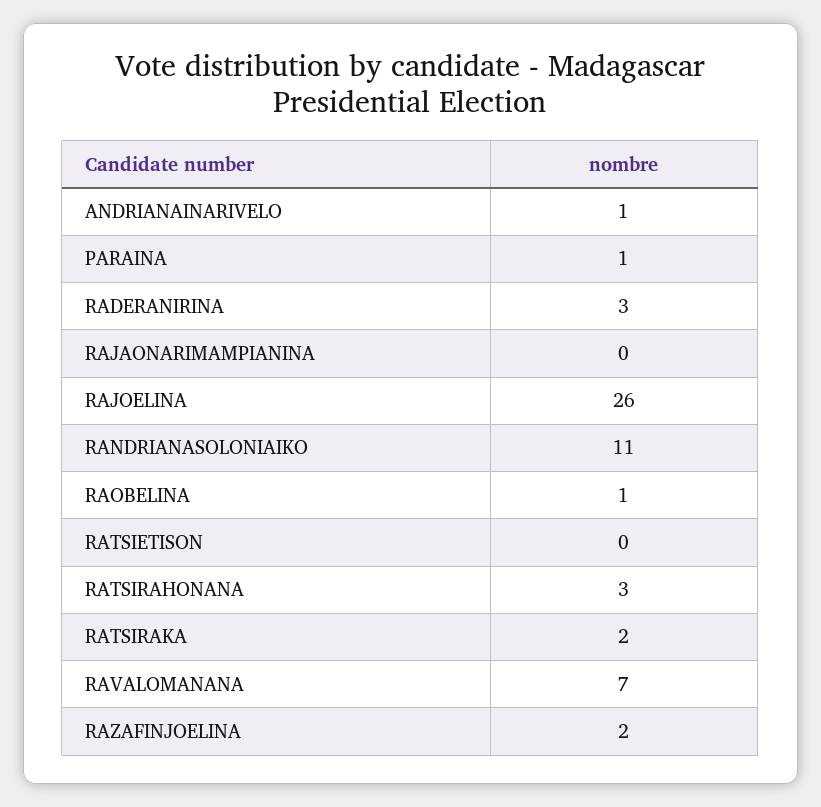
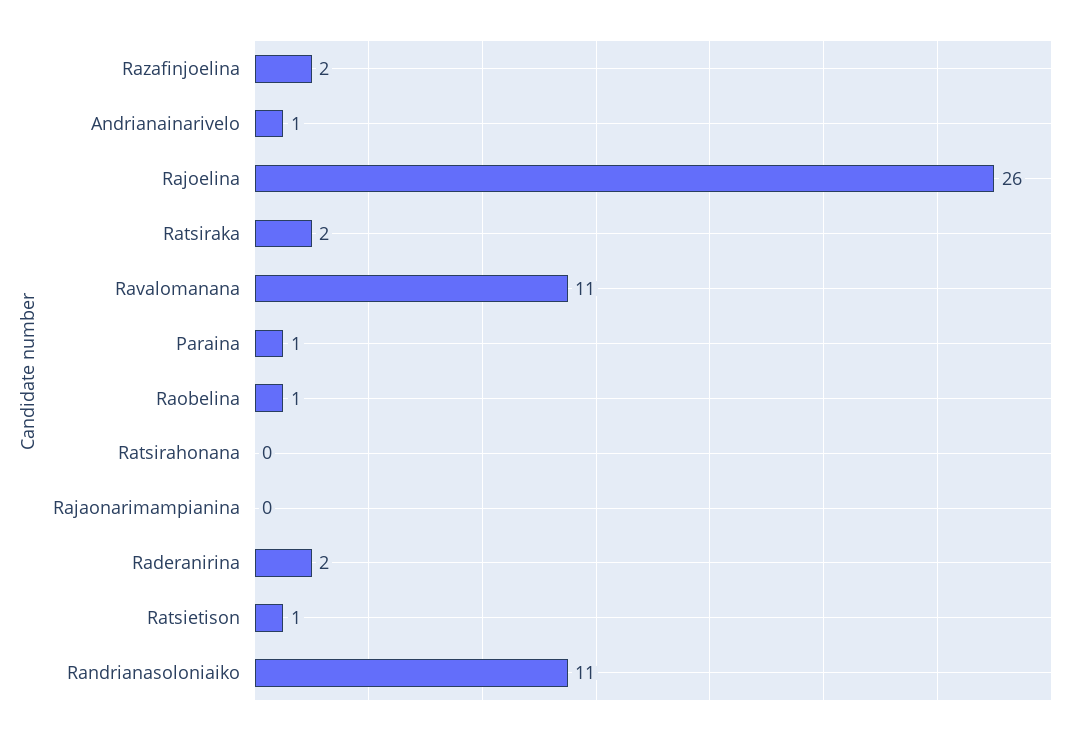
  {
    "ANDRIANAINARIVELO": 1,
    "PARAINA": 1,
-   "RADERANIRINA": 3,
+   "RADERANIRINA": 2,
    "RAJAONARIMAMPIANINA": 0,
    "RAJOELINA": 26,
    "RANDRIANASOLONIAIKO": 11,
    "RAOBELINA": 1,
-   "RATSIETISON": 0,
+   "RATSIETISON": 1,
-   "RATSIRAHONANA": 3,
+   "RATSIRAHONANA": 0,
    "RATSIRAKA": 2,
-   "RAVALOMANANA": 7,
+   "RAVALOMANANA": 11,
    "RAZAFINJOELINA": 2
  }

